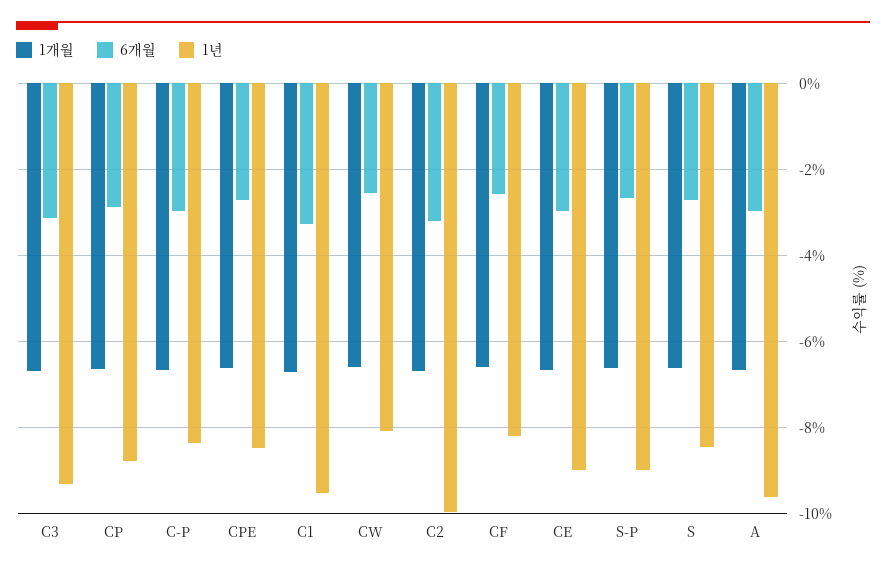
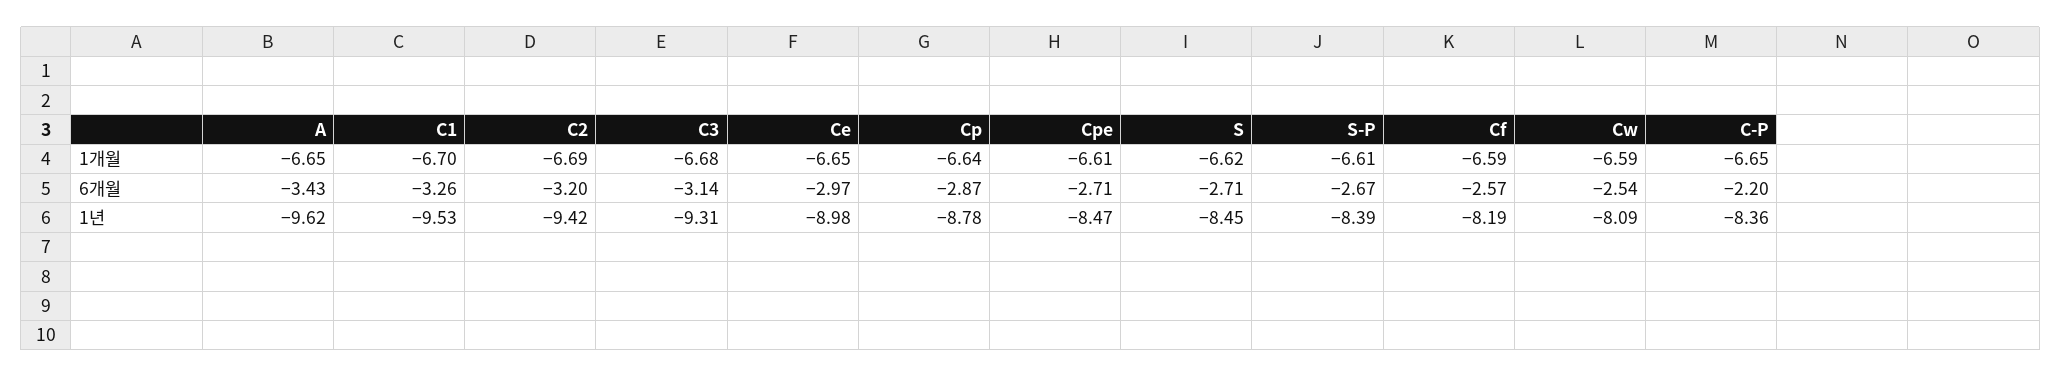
  {
    "1개월": {
      "C3": -6.68,
      "CP": -6.64,
      "C-P": -6.65,
      "CPE": -6.61,
      "C1": -6.7,
      "CW": -6.59,
      "C2": -6.69,
      "CF": -6.59,
      "CE": -6.65,
      "S-P": -6.61,
      "S": -6.62,
      "A": -6.65
    },
    "6개월": {
      "C3": -3.14,
      "CP": -2.87,
-     "C-P": -3,
+     "C-P": -2.2,
      "CPE": -2.71,
      "C1": -3.26,
      "CW": -2.54,
      "C2": -3.2,
      "CF": -2.57,
      "CE": -2.97,
      "S-P": -2.67,
      "S": -2.71,
-     "A": -3
+     "A": -3.43
    },
    "1년": {
      "C3": -9.31,
      "CP": -8.78,
      "C-P": -8.36,
      "CPE": -8.47,
      "C1": -9.53,
      "CW": -8.09,
-     "C2": -10,
+     "C2": -9.42,
      "CF": -8.19,
      "CE": -8.98,
-     "S-P": -9,
+     "S-P": -8.39,
      "S": -8.45,
      "A": -9.62
    }
  }

